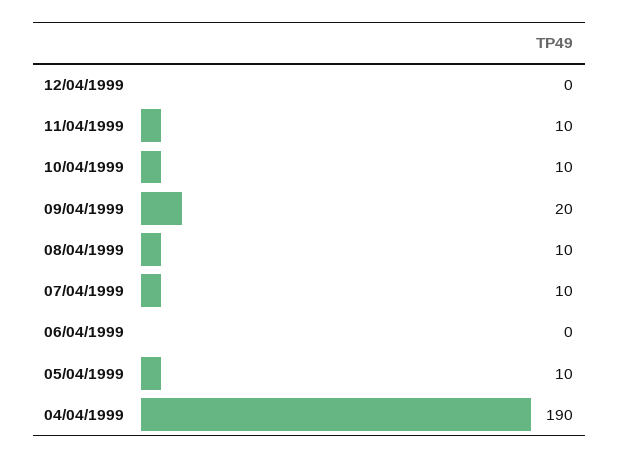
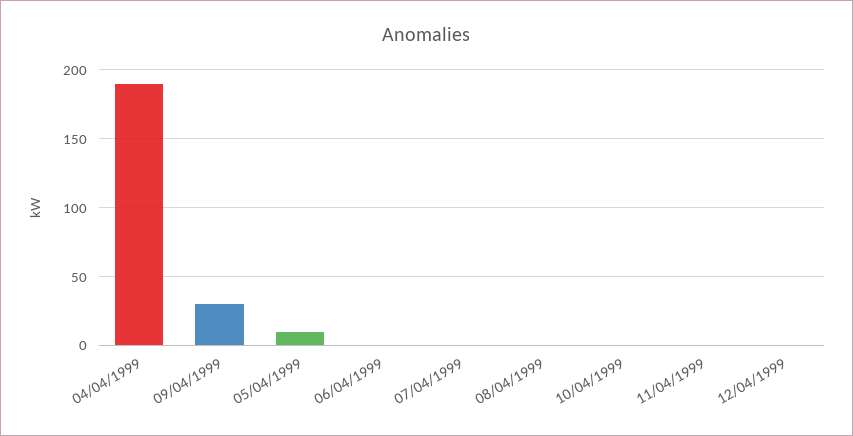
  {
    "12/04/1999": 0,
-   "11/04/1999": 10,
+   "11/04/1999": 0,
-   "10/04/1999": 10,
+   "10/04/1999": 0,
-   "09/04/1999": 20,
+   "09/04/1999": 30,
-   "08/04/1999": 10,
+   "08/04/1999": 0,
-   "07/04/1999": 10,
+   "07/04/1999": 0,
    "06/04/1999": 0,
    "05/04/1999": 10,
    "04/04/1999": 190
  }

